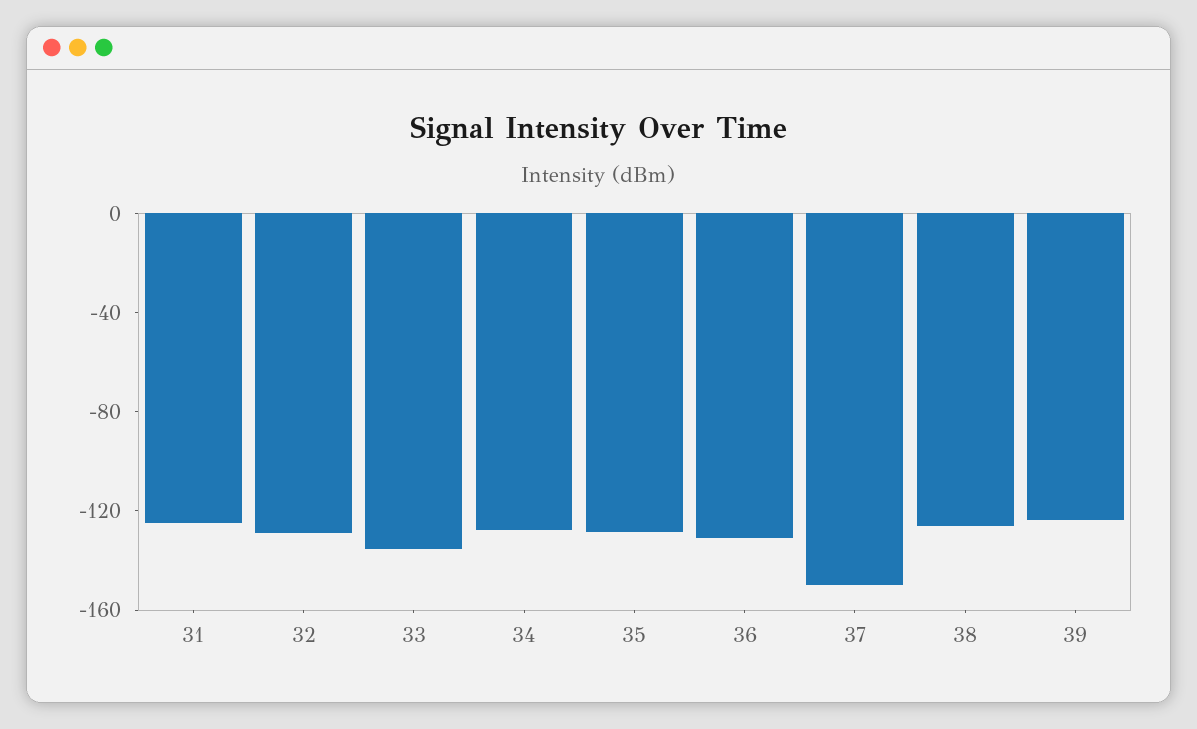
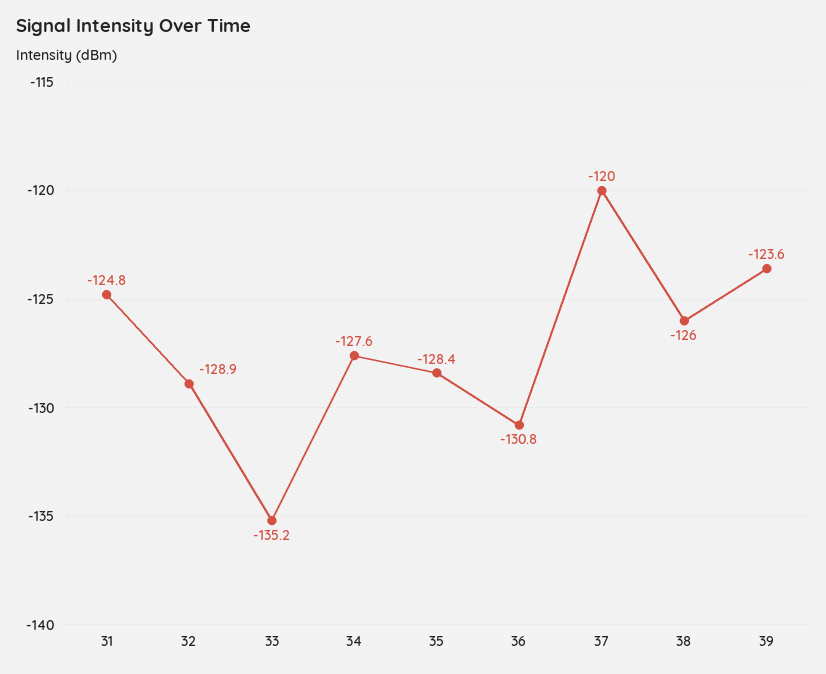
  {
    "31": -124.8,
    "32": -128.9,
    "33": -135.2,
    "34": -127.6,
    "35": -128.4,
    "36": -130.8,
-   "37": -150,
+   "37": -120,
    "38": -126,
    "39": -123.6
  }

